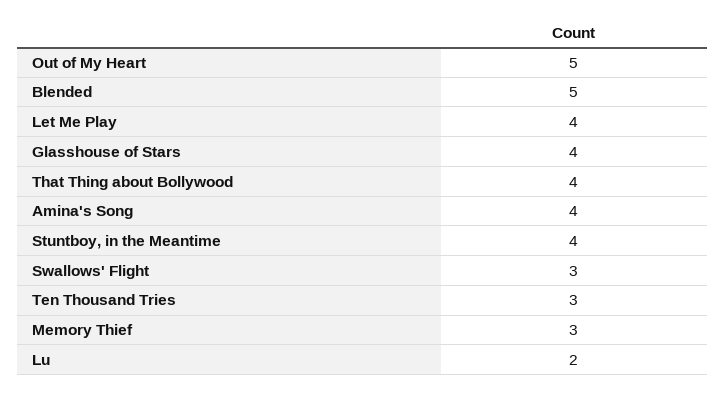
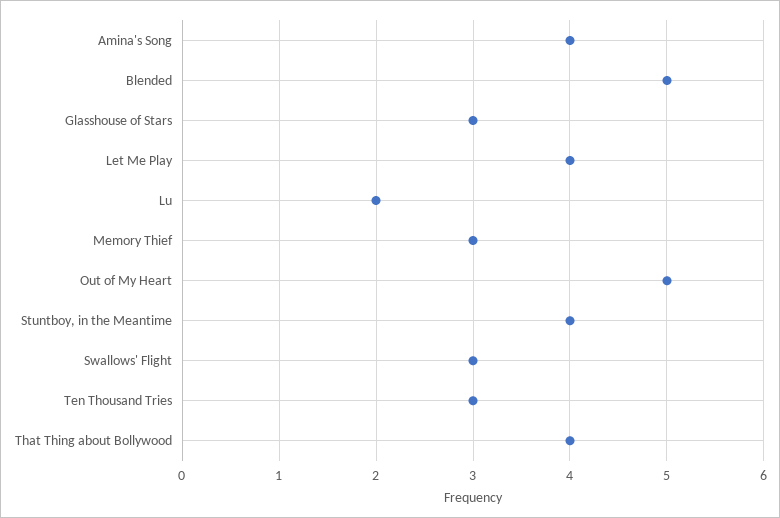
  {
    "Out of My Heart": 5,
    "Blended": 5,
    "Let Me Play": 4,
-   "Glasshouse of Stars": 4,
+   "Glasshouse of Stars": 3,
    "That Thing about Bollywood": 4,
    "Amina's Song": 4,
    "Stuntboy, in the Meantime": 4,
    "Swallows' Flight": 3,
    "Ten Thousand Tries": 3,
    "Memory Thief": 3,
    "Lu": 2
  }

